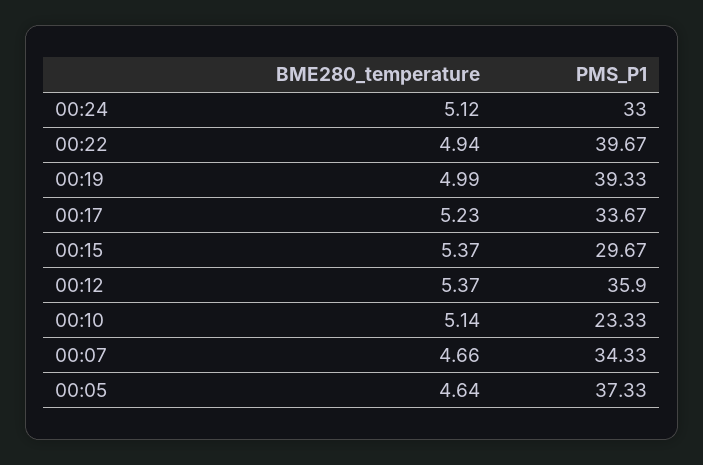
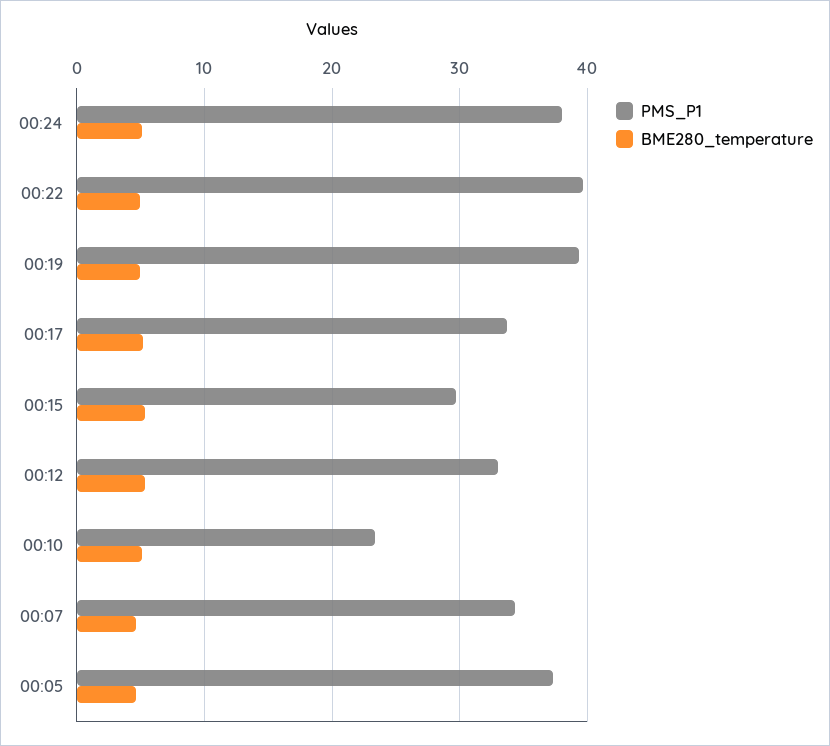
  {
    "BME280_temperature": {
      "00:24": 5.12,
      "00:22": 4.94,
      "00:19": 4.99,
      "00:17": 5.23,
      "00:15": 5.37,
      "00:12": 5.37,
      "00:10": 5.14,
      "00:07": 4.66,
      "00:05": 4.64
    },
    "PMS_P1": {
-     "00:24": 33,
+     "00:24": 38,
      "00:22": 39.67,
      "00:19": 39.33,
      "00:17": 33.67,
      "00:15": 29.67,
-     "00:12": 35.9,
+     "00:12": 33,
      "00:10": 23.33,
      "00:07": 34.33,
      "00:05": 37.33
    }
  }

